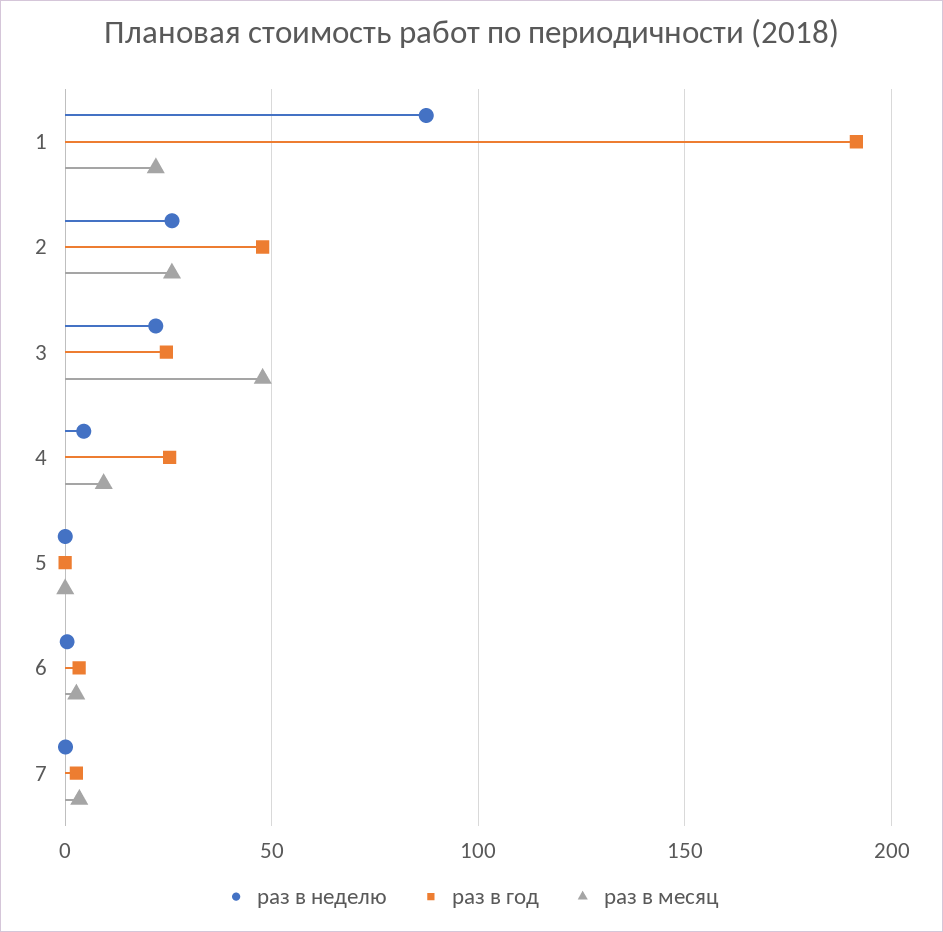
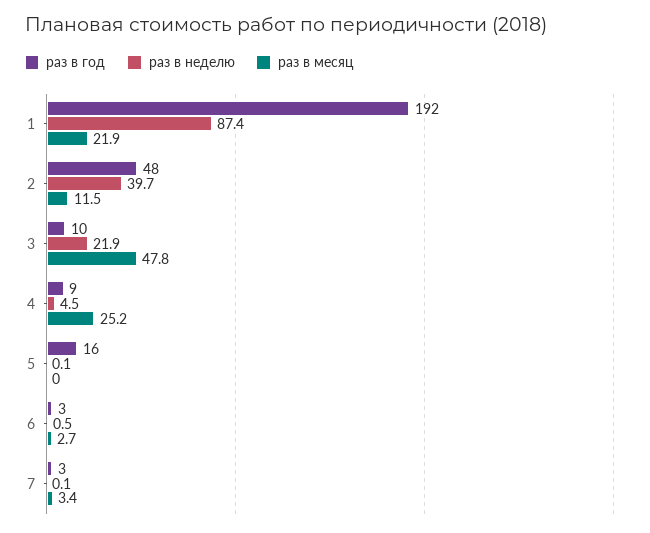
  {
    "раз в неделю": {
      "1": 87.4,
-     "2": 25,
+     "2": 39.7,
      "3": 21.9,
      "4": 4.5,
      "5": 0.1,
      "6": 0.5,
      "7": 0.1
    },
    "раз в год": {
      "1": 192,
      "2": 48,
-     "3": 25,
+     "3": 10,
-     "4": 25,
+     "4": 9,
-     "5": 0,
+     "5": 16,
      "6": 3,
      "7": 3
    },
    "раз в месяц": {
      "1": 21.9,
-     "2": 25,
+     "2": 11.5,
      "3": 47.8,
-     "4": 10,
+     "4": 25.2,
      "5": 0,
      "6": 2.7,
      "7": 3.4
    }
  }

